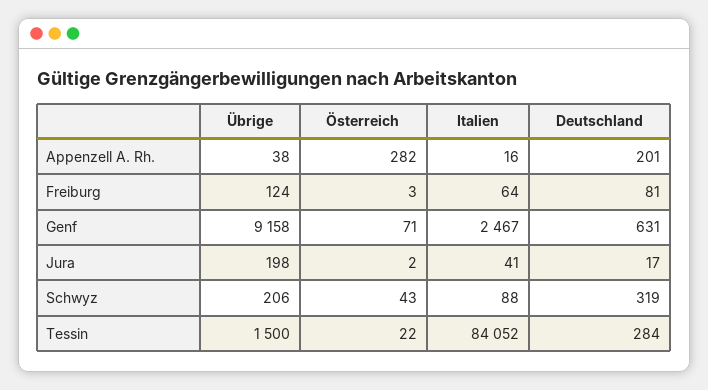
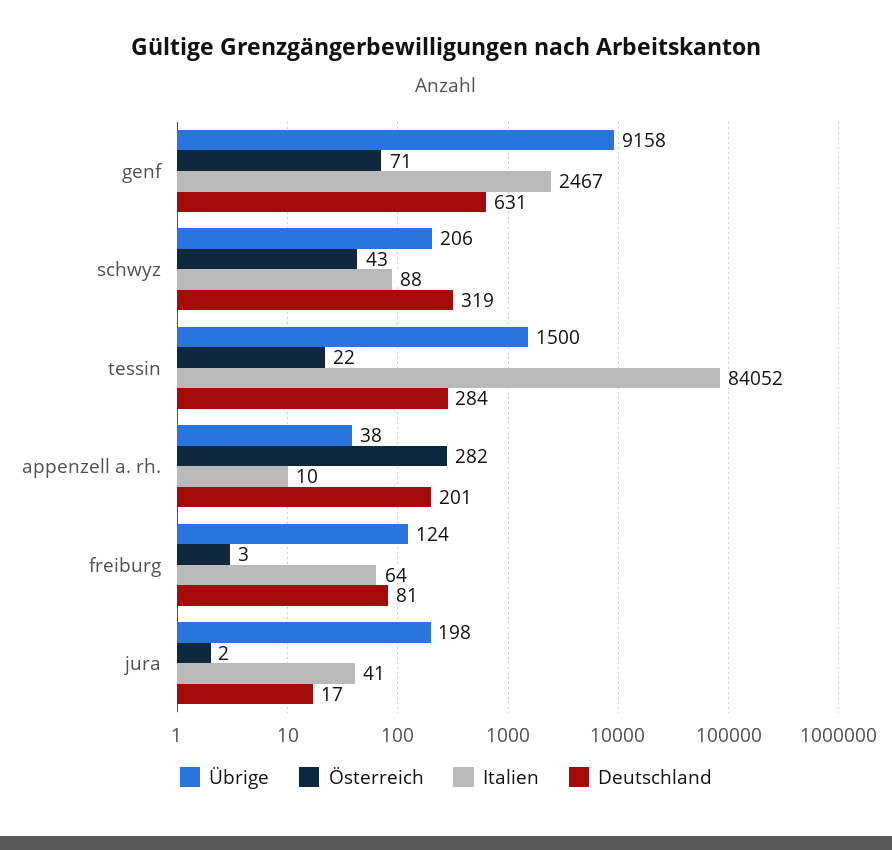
  {
    "Übrige": {
      "Appenzell A. Rh.": 38,
      "Freiburg": 124,
      "Genf": 9158,
      "Jura": 198,
      "Schwyz": 206,
      "Tessin": 1500
    },
    "Österreich": {
      "Appenzell A. Rh.": 282,
      "Freiburg": 3,
      "Genf": 71,
      "Jura": 2,
      "Schwyz": 43,
      "Tessin": 22
    },
    "Italien": {
-     "Appenzell A. Rh.": 16,
+     "Appenzell A. Rh.": 10,
      "Freiburg": 64,
      "Genf": 2467,
      "Jura": 41,
      "Schwyz": 88,
      "Tessin": 84052
    },
    "Deutschland": {
      "Appenzell A. Rh.": 201,
      "Freiburg": 81,
      "Genf": 631,
      "Jura": 17,
      "Schwyz": 319,
      "Tessin": 284
    }
  }

